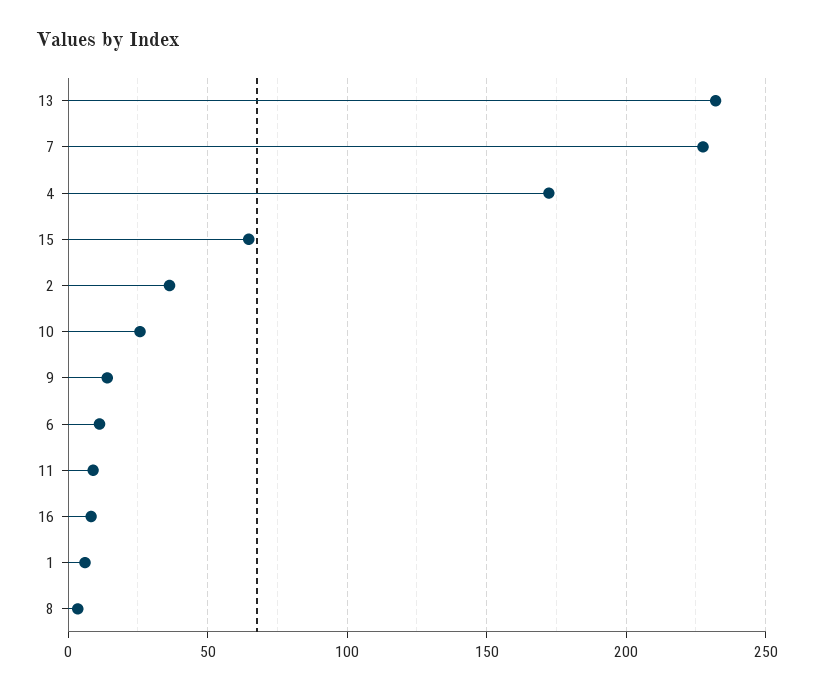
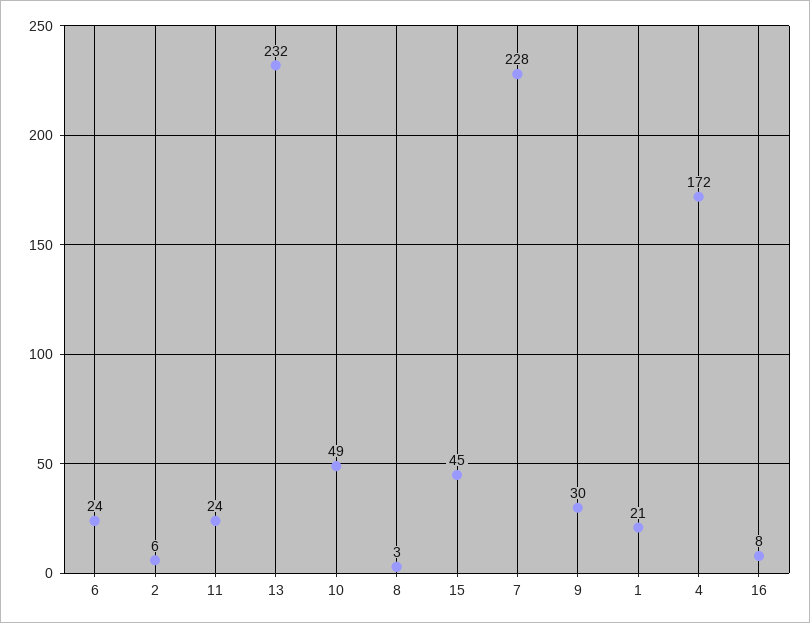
  {
    "13": 232,
    "7": 228,
    "4": 172,
-   "15": 65,
+   "15": 45,
-   "2": 35,
+   "2": 6,
-   "10": 25,
+   "10": 49,
-   "9": 15,
+   "9": 30,
-   "6": 10,
+   "6": 24,
-   "11": 10,
+   "11": 24,
    "16": 8,
-   "1": 5,
+   "1": 21,
    "8": 3
  }

